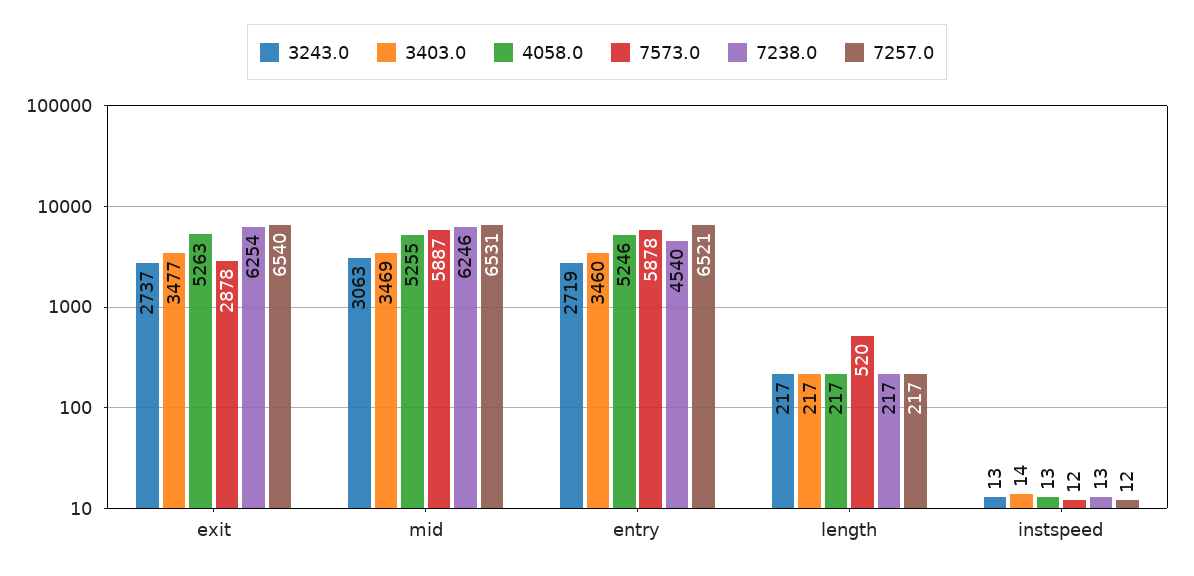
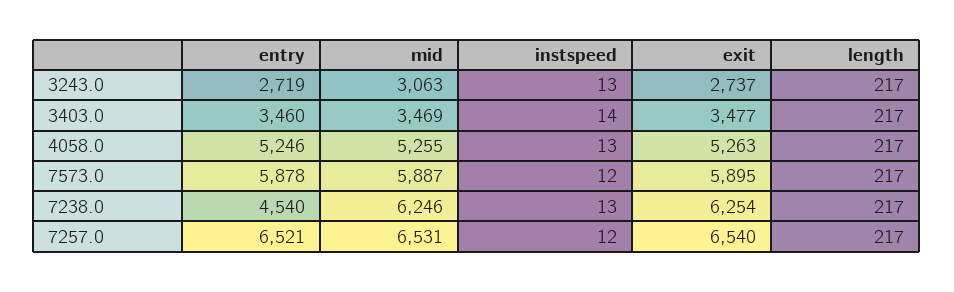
  {
    "3243.0": {
      "exit": 2737,
      "mid": 3063,
      "entry": 2719,
      "length": 217,
      "instspeed": 13
    },
    "3403.0": {
      "exit": 3477,
      "mid": 3469,
      "entry": 3460,
      "length": 217,
      "instspeed": 14
    },
    "4058.0": {
      "exit": 5263,
      "mid": 5255,
      "entry": 5246,
      "length": 217,
      "instspeed": 13
    },
    "7573.0": {
-     "exit": 2878,
+     "exit": 5895,
      "mid": 5887,
      "entry": 5878,
-     "length": 520,
+     "length": 217,
      "instspeed": 12
    },
    "7238.0": {
      "exit": 6254,
      "mid": 6246,
      "entry": 4540,
      "length": 217,
      "instspeed": 13
    },
    "7257.0": {
      "exit": 6540,
      "mid": 6531,
      "entry": 6521,
      "length": 217,
      "instspeed": 12
    }
  }

